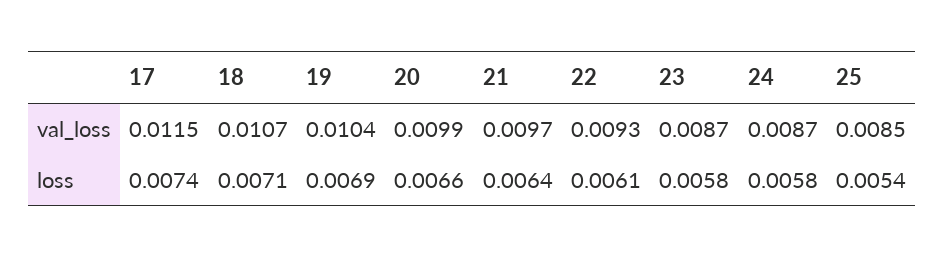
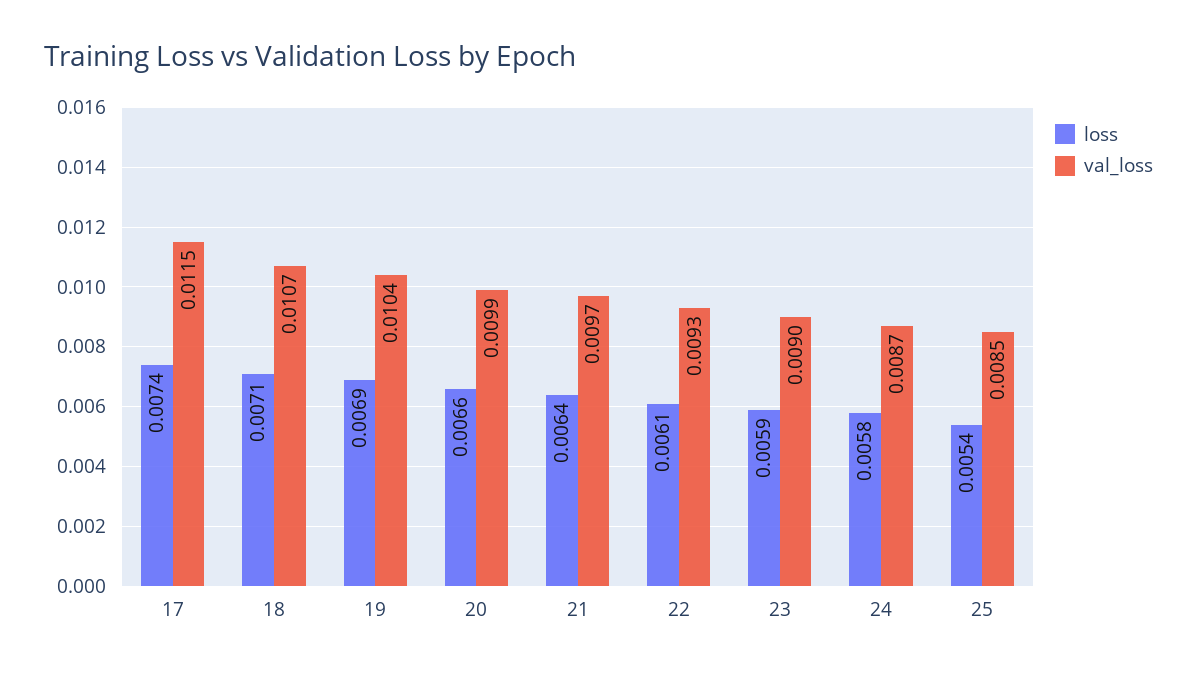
  {
    "val_loss": {
      "17": 0.0115,
      "18": 0.0107,
      "19": 0.0104,
      "20": 0.0099,
      "21": 0.0097,
      "22": 0.0093,
-     "23": 0.0087,
+     "23": 0.009,
      "24": 0.0087,
      "25": 0.0085
    },
    "loss": {
      "17": 0.0074,
      "18": 0.0071,
      "19": 0.0069,
      "20": 0.0066,
      "21": 0.0064,
      "22": 0.0061,
-     "23": 0.0058,
+     "23": 0.0059,
      "24": 0.0058,
      "25": 0.0054
    }
  }

